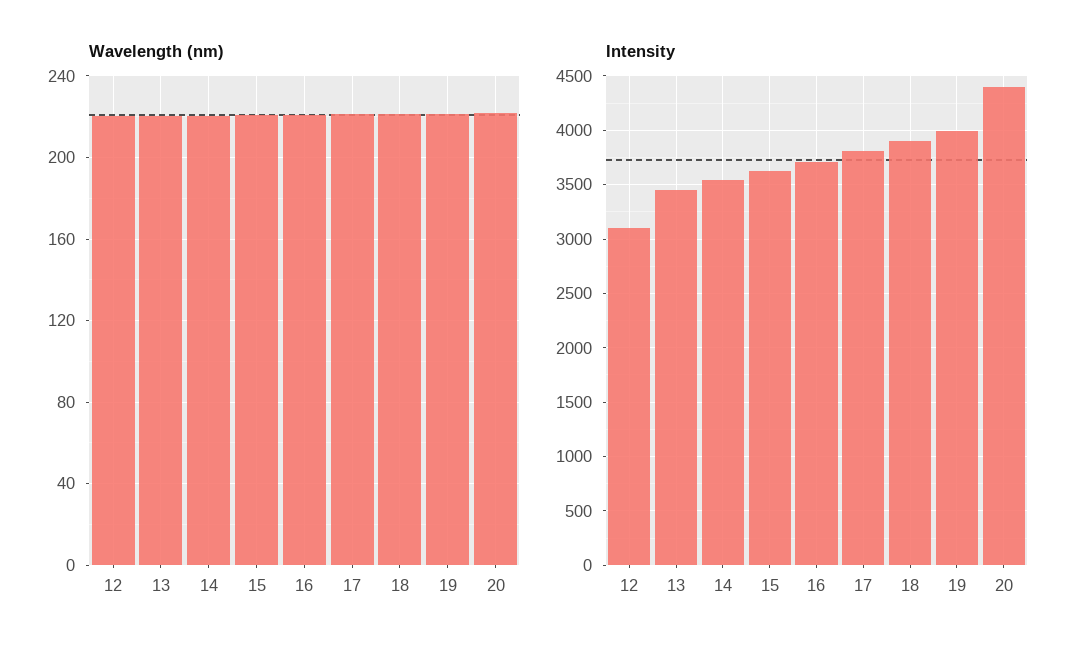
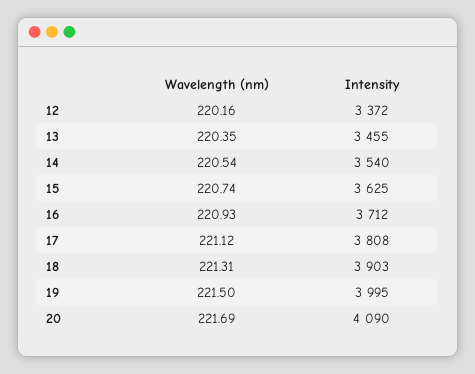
  {
    "Wavelength (nm)": {
      "12": 220.16,
      "13": 220.35,
      "14": 220.54,
      "15": 220.74,
      "16": 220.93,
      "17": 221.12,
      "18": 221.31,
      "19": 221.5,
      "20": 221.69
    },
    "Intensity": {
-     "12": 3100,
+     "12": 3372,
      "13": 3455,
      "14": 3540,
      "15": 3625,
      "16": 3712,
      "17": 3808,
      "18": 3903,
      "19": 3995,
-     "20": 4400
+     "20": 4090
    }
  }

